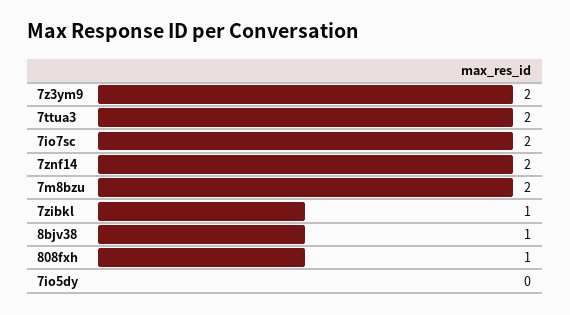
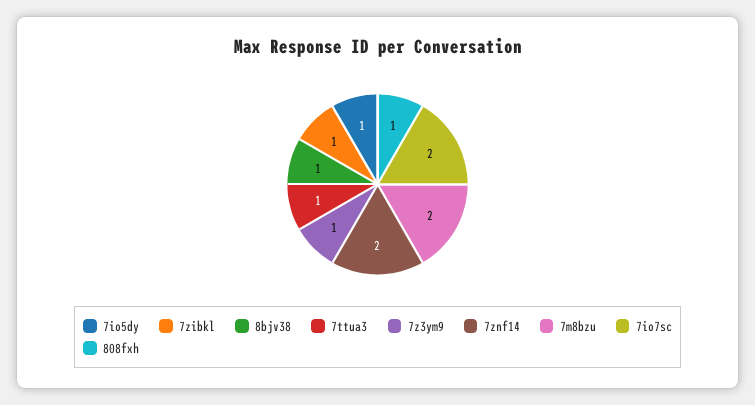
  {
-   "7z3ym9": 2,
+   "7z3ym9": 1,
-   "7ttua3": 2,
+   "7ttua3": 1,
    "7io7sc": 2,
    "7znf14": 2,
    "7m8bzu": 2,
    "7zibkl": 1,
    "8bjv38": 1,
    "808fxh": 1,
-   "7io5dy": 0
+   "7io5dy": 1
  }

